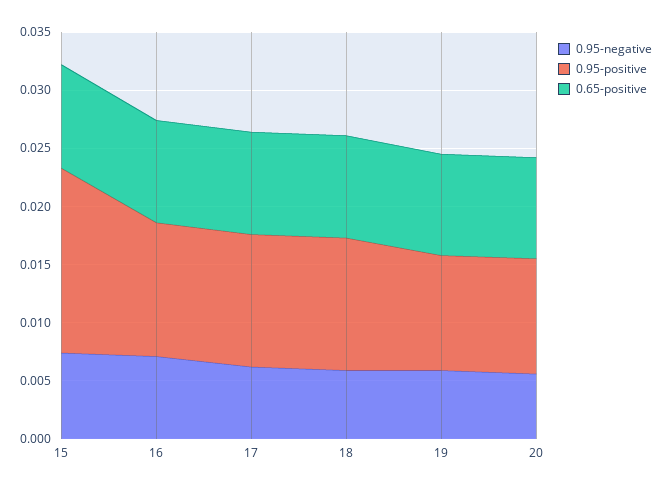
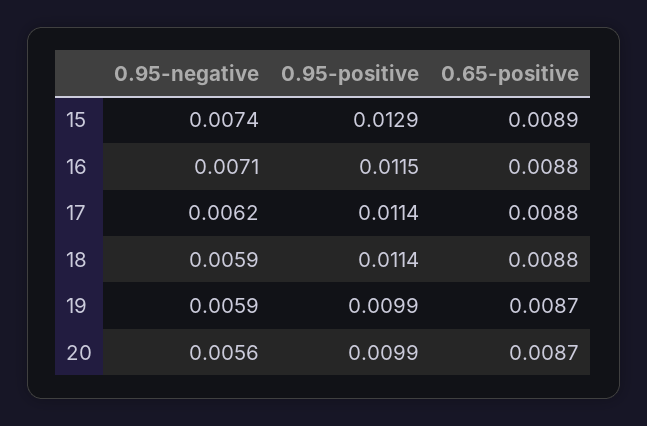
  {
    "0.95-negative": {
      "15": 0.0074,
      "16": 0.0071,
      "17": 0.0062,
      "18": 0.0059,
      "19": 0.0059,
      "20": 0.0056
    },
    "0.95-positive": {
-     "15": 0.016,
+     "15": 0.0129,
      "16": 0.0115,
      "17": 0.0114,
      "18": 0.0114,
      "19": 0.0099,
      "20": 0.0099
    },
    "0.65-positive": {
      "15": 0.0089,
      "16": 0.0088,
      "17": 0.0088,
      "18": 0.0088,
      "19": 0.0087,
      "20": 0.0087
    }
  }

